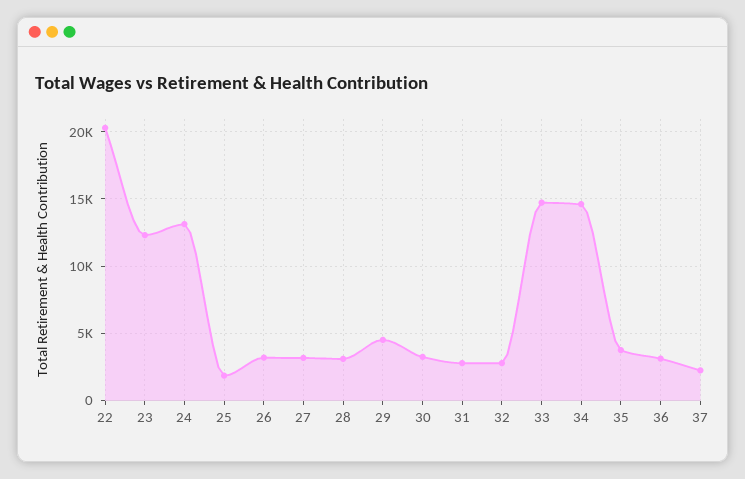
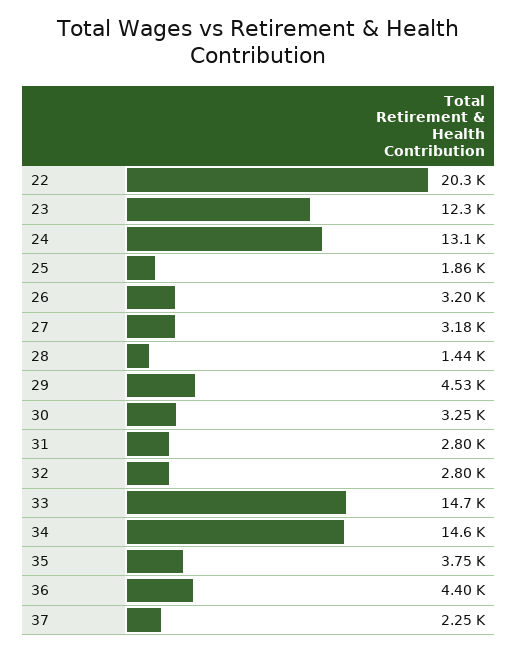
  {
    "22": 20300,
    "23": 12300,
    "24": 13100,
    "25": 1860,
    "26": 3200,
    "27": 3180,
-   "28": 3000,
+   "28": 1440,
    "29": 4530,
    "30": 3250,
    "31": 2800,
    "32": 2800,
    "33": 14700,
    "34": 14600,
    "35": 3750,
-   "36": 3000,
+   "36": 4400,
    "37": 2250
  }

